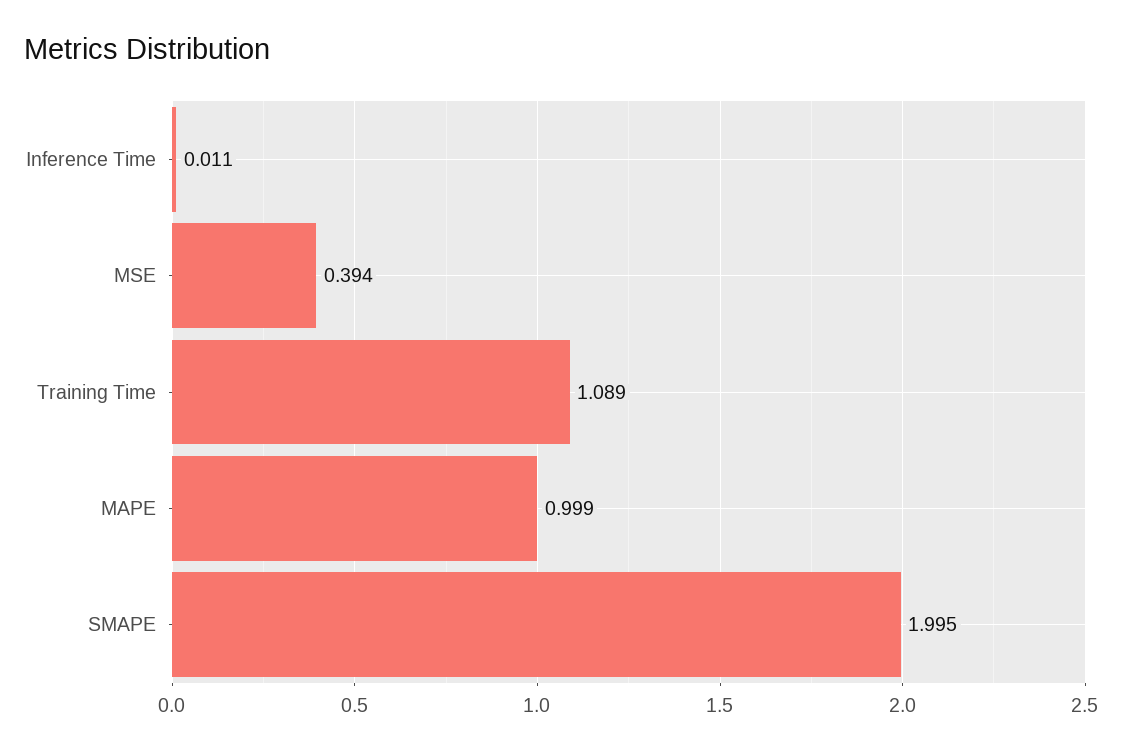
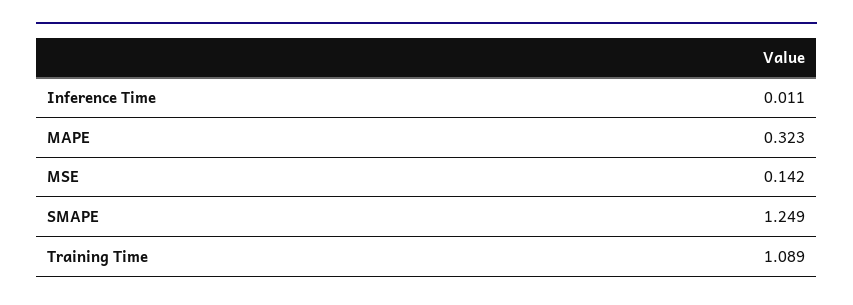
  {
    "Inference Time": 0.011,
-   "MSE": 0.394,
+   "MSE": 0.142,
    "Training Time": 1.089,
-   "MAPE": 0.999,
+   "MAPE": 0.323,
-   "SMAPE": 1.995
+   "SMAPE": 1.249
  }

